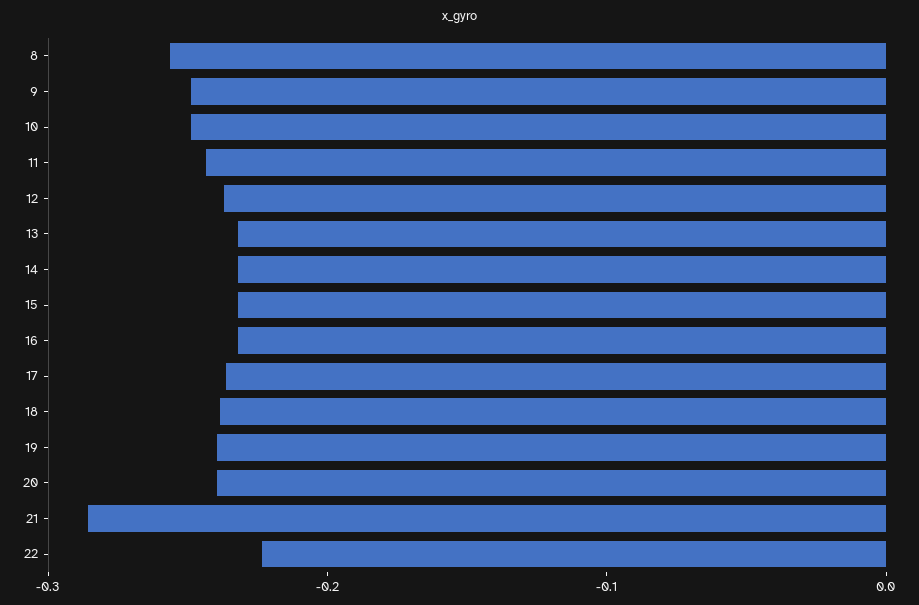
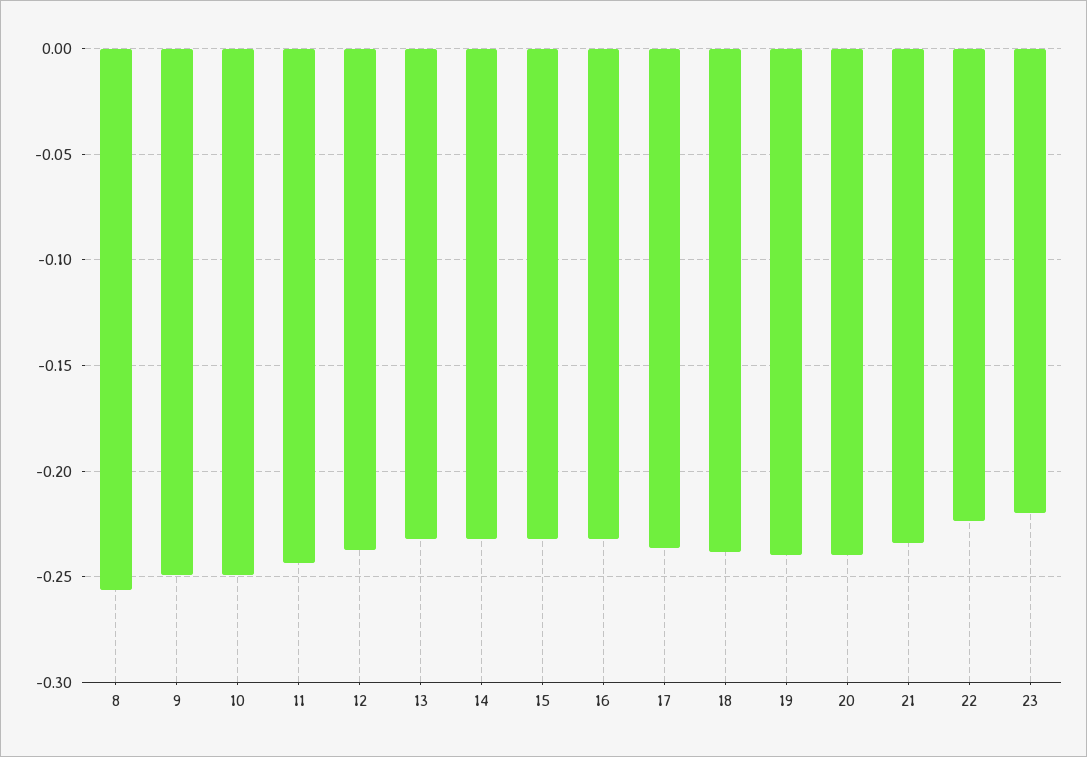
  {
    "8": -0.255,
    "9": -0.25,
    "10": -0.25,
    "11": -0.245,
    "12": -0.235,
    "13": -0.23,
    "14": -0.23,
    "15": -0.23,
    "16": -0.23,
    "17": -0.235,
    "18": -0.24,
    "19": -0.24,
    "20": -0.24,
-   "21": -0.28,
+   "21": -0.235,
-   "22": -0.225
+   "22": -0.225,
+   "23": -0.22
  }

